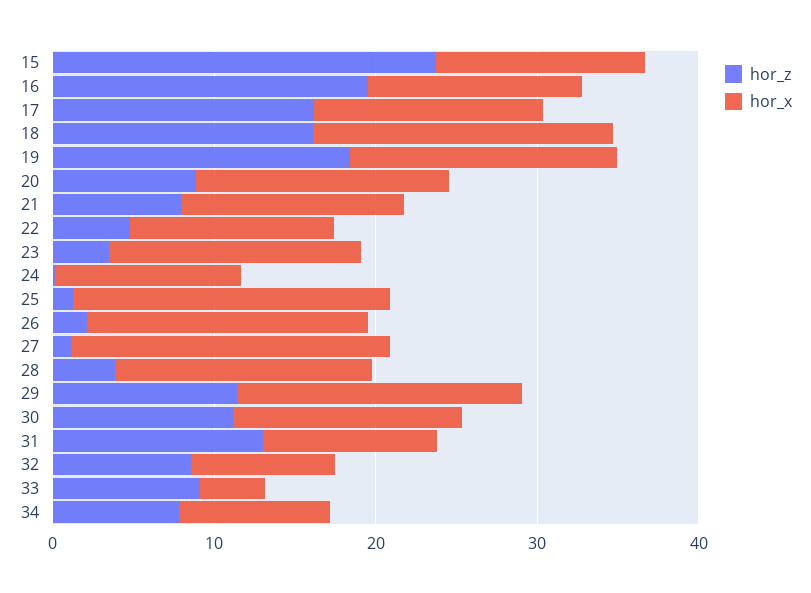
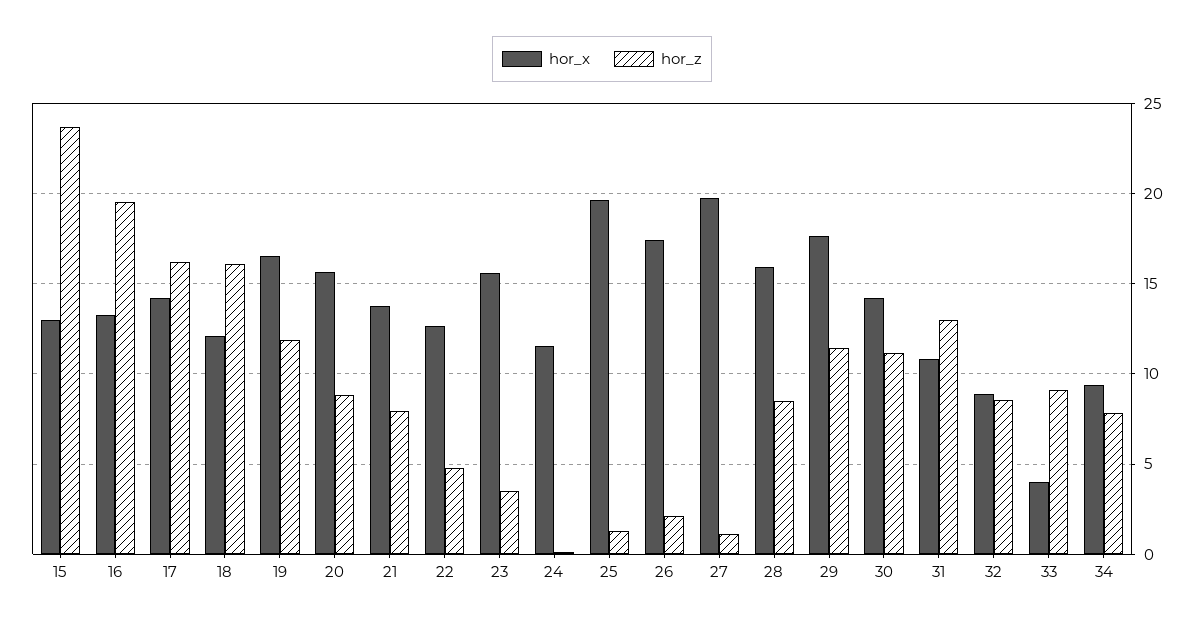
  {
    "hor_z": {
      "15": 23.5,
      "16": 19.5,
      "17": 16,
      "18": 16,
-     "19": 18,
+     "19": 12,
      "20": 9,
      "21": 8,
      "22": 5,
      "23": 3.5,
      "24": 0,
      "25": 1.5,
      "26": 2,
      "27": 1,
-     "28": 4,
+     "28": 8.5,
      "29": 11.5,
      "30": 11,
      "31": 13,
      "32": 8.5,
      "33": 9,
      "34": 8
    },
    "hor_x": {
      "15": 13,
      "16": 13.5,
      "17": 14,
-     "18": 18,
+     "18": 12,
      "19": 16.5,
      "20": 15.5,
      "21": 14,
      "22": 12.5,
      "23": 15.5,
      "24": 11.5,
      "25": 19.5,
      "26": 17.5,
      "27": 20,
      "28": 16,
      "29": 17.5,
      "30": 14,
      "31": 11,
      "32": 9,
      "33": 4,
      "34": 9.5
    }
  }

